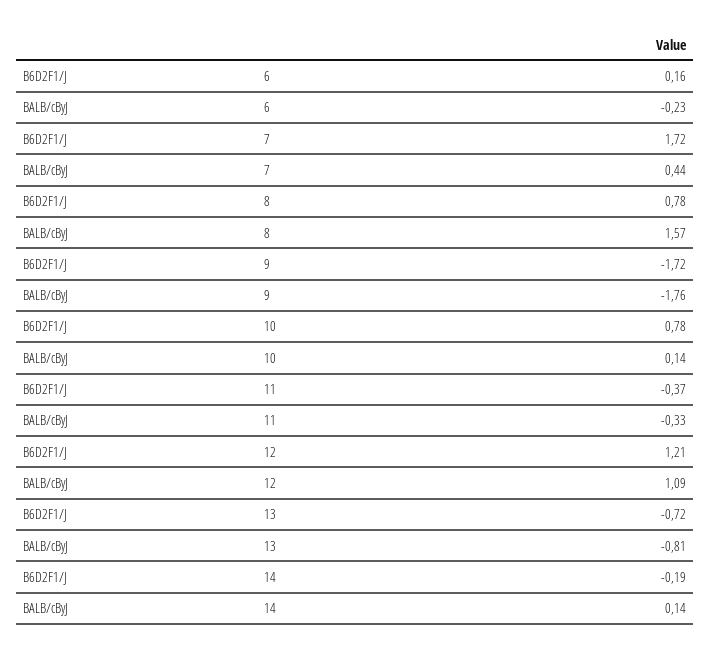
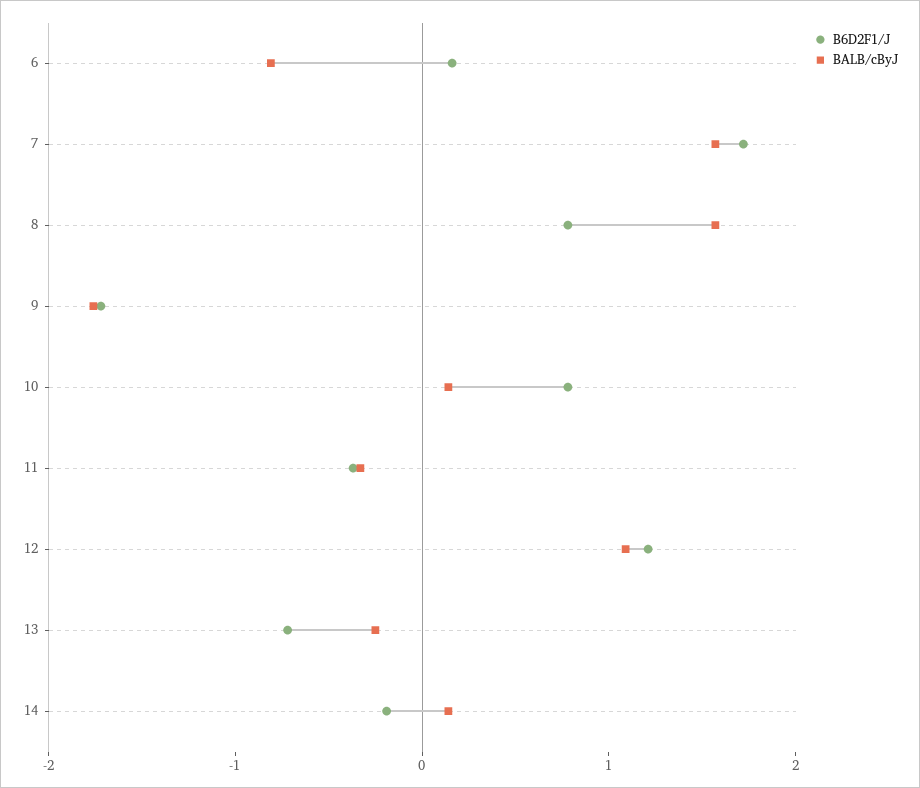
  {
    "B6D2F1/J": {
      "6": 0.16,
      "7": 1.72,
      "8": 0.78,
      "9": -1.72,
      "10": 0.78,
      "11": -0.37,
      "12": 1.21,
      "13": -0.72,
      "14": -0.19
    },
    "BALB/cByJ": {
-     "6": -0.23,
+     "6": -0.8,
-     "7": 0.44,
+     "7": 1.6,
      "8": 1.57,
      "9": -1.76,
      "10": 0.14,
      "11": -0.33,
      "12": 1.09,
-     "13": -0.81,
+     "13": -0.2,
      "14": 0.14
    }
  }

